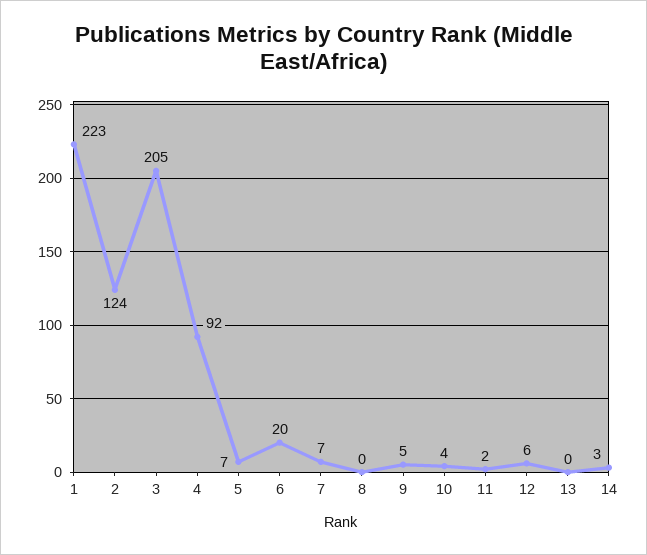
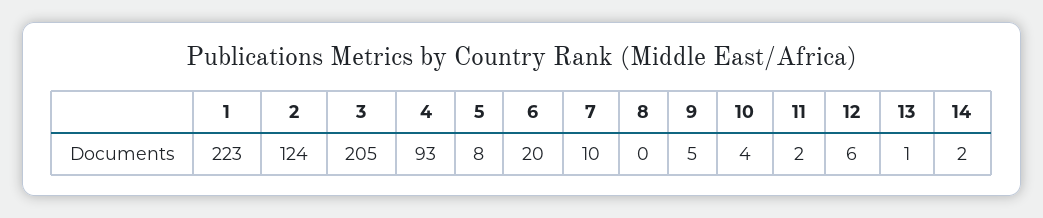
  {
    "1": 223,
    "2": 124,
    "3": 205,
-   "4": 92,
+   "4": 93,
-   "5": 7,
+   "5": 8,
    "6": 20,
-   "7": 7,
+   "7": 10,
    "8": 0,
    "9": 5,
    "10": 4,
    "11": 2,
    "12": 6,
-   "13": 0,
+   "13": 1,
-   "14": 3
+   "14": 2
  }

